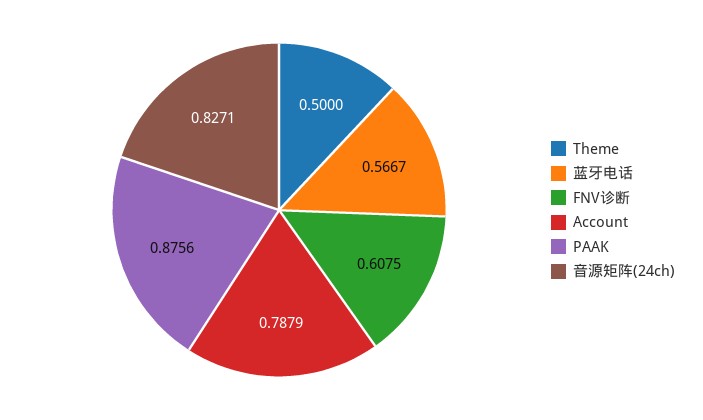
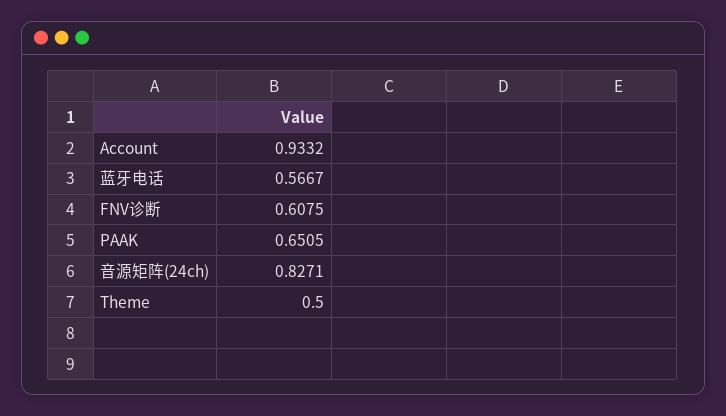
  {
    "Theme": 0.5,
    "蓝牙电话": 0.5667,
    "FNV诊断": 0.6075,
-   "Account": 0.7879,
+   "Account": 0.9332,
-   "PAAK": 0.8756,
+   "PAAK": 0.6505,
    "音源矩阵(24ch)": 0.8271
  }

